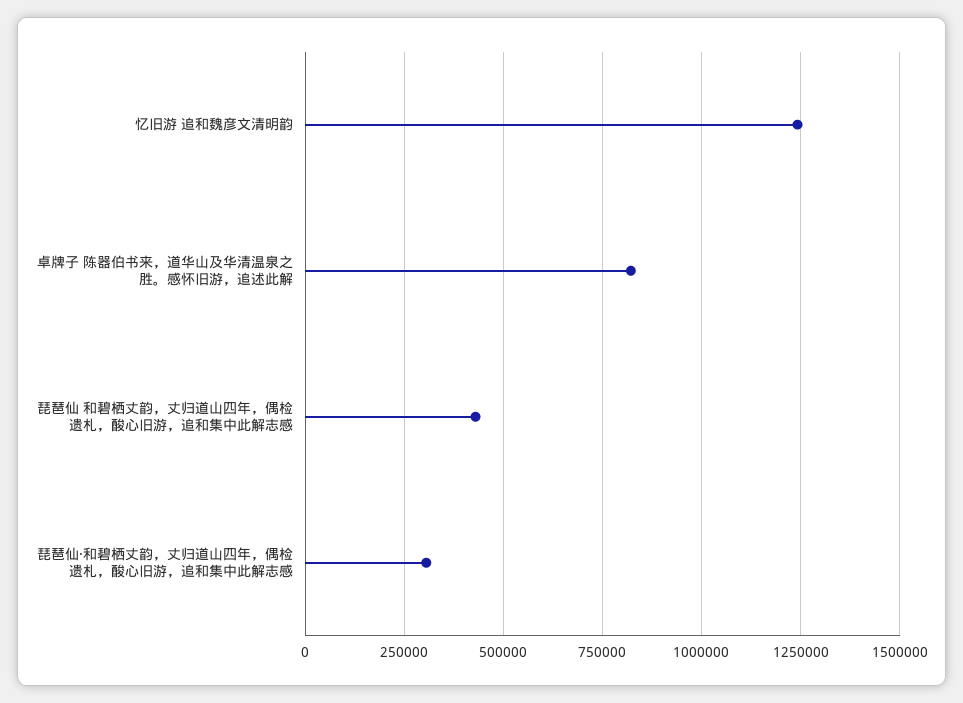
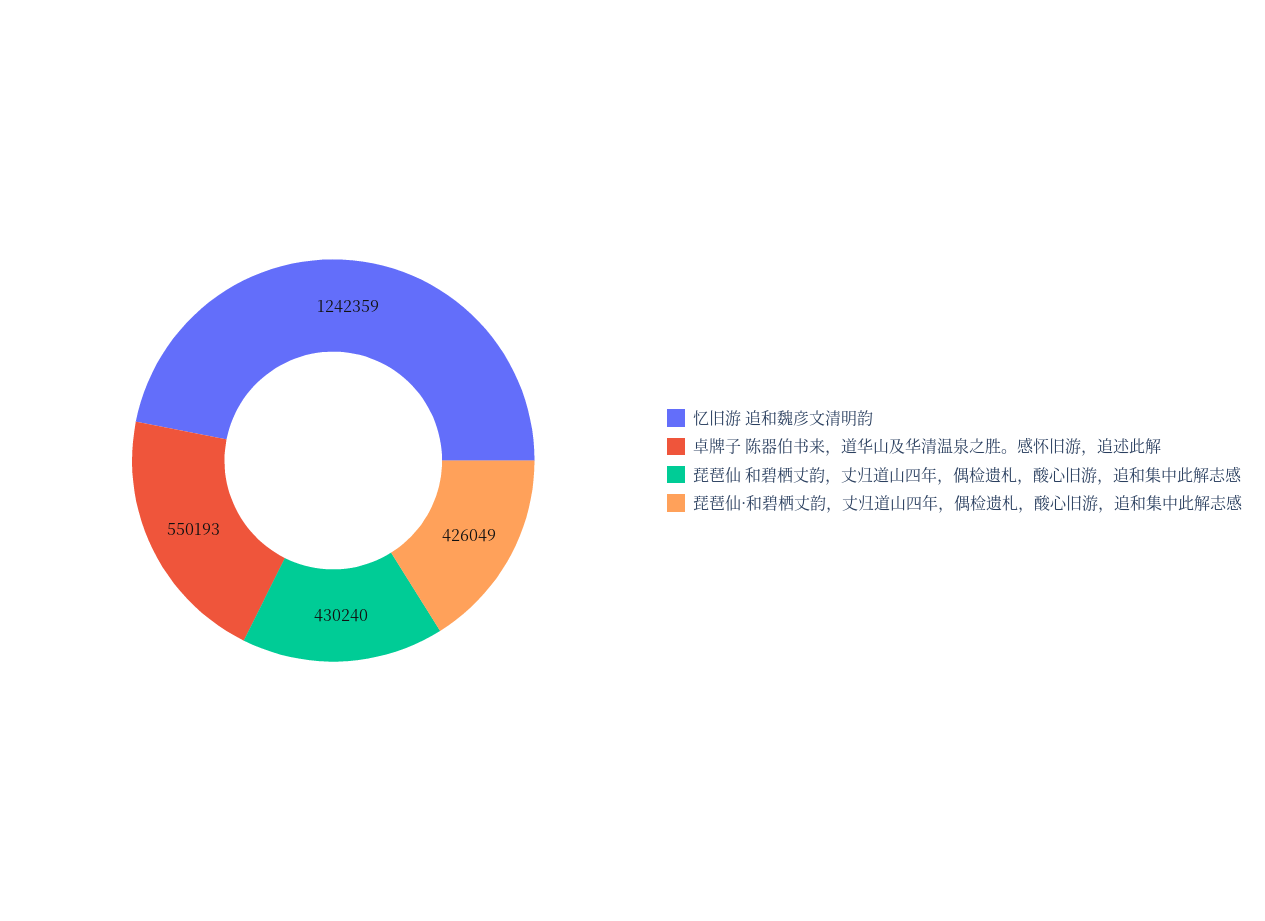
  {
    "忆旧游 追和魏彦文清明韵": 1242359,
-   "卓牌子 陈器伯书来，道华山及华清温泉之胜。感怀旧游，追述此解": 825000,
+   "卓牌子 陈器伯书来，道华山及华清温泉之胜。感怀旧游，追述此解": 550193,
    "琵琶仙 和碧栖丈韵，丈归道山四年，偶检遗札，酸心旧游，追和集中此解志感": 430240,
-   "琵琶仙·和碧栖丈韵，丈归道山四年，偶检遗札，酸心旧游，追和集中此解志感": 300000
+   "琵琶仙·和碧栖丈韵，丈归道山四年，偶检遗札，酸心旧游，追和集中此解志感": 426049
  }

